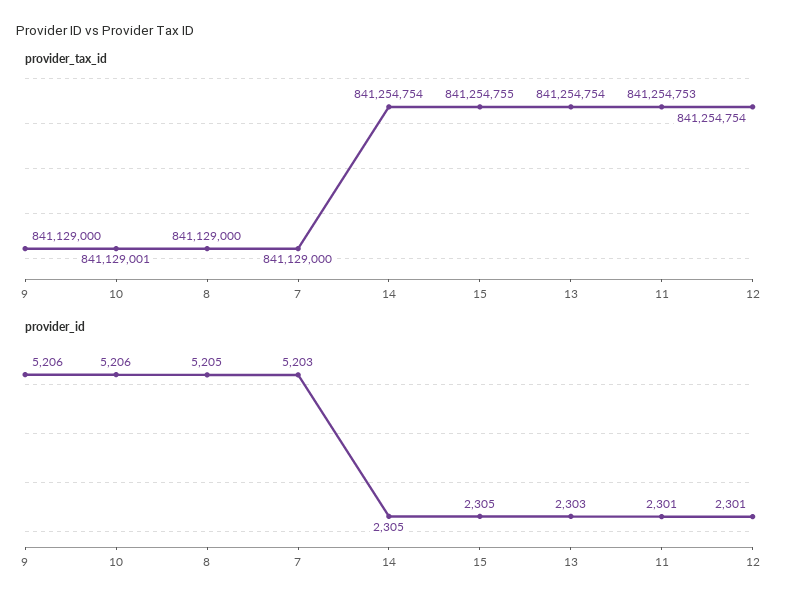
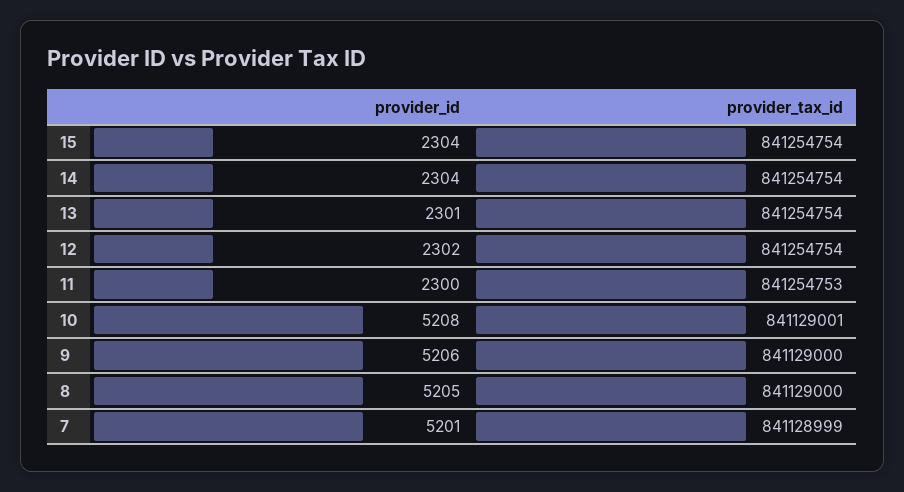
  {
    "provider_tax_id": {
      "9": 841129000,
      "10": 841129001,
      "8": 841129000,
-     "7": 841129000,
+     "7": 841128999,
      "14": 841254754,
-     "15": 841254755,
+     "15": 841254754,
      "13": 841254754,
      "11": 841254753,
      "12": 841254754
    },
    "provider_id": {
      "9": 5206,
-     "10": 5206,
+     "10": 5208,
      "8": 5205,
-     "7": 5203,
+     "7": 5201,
-     "14": 2305,
+     "14": 2304,
-     "15": 2305,
+     "15": 2304,
-     "13": 2303,
+     "13": 2301,
-     "11": 2301,
+     "11": 2300,
-     "12": 2301
+     "12": 2302
    }
  }

